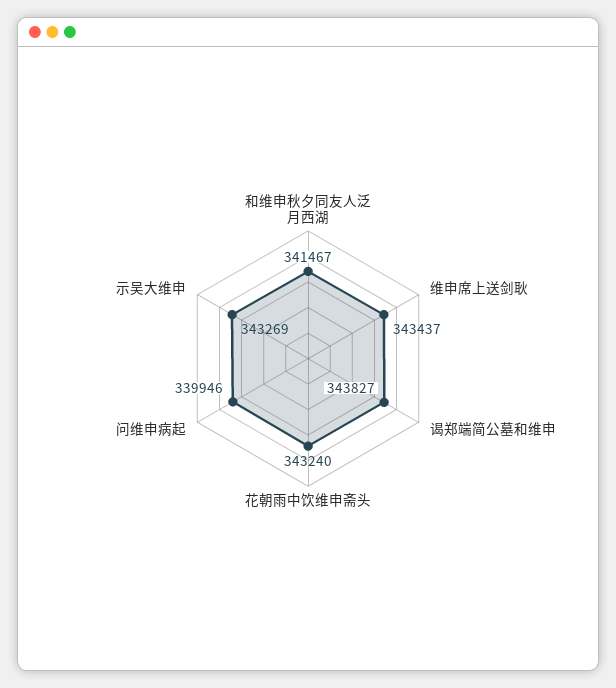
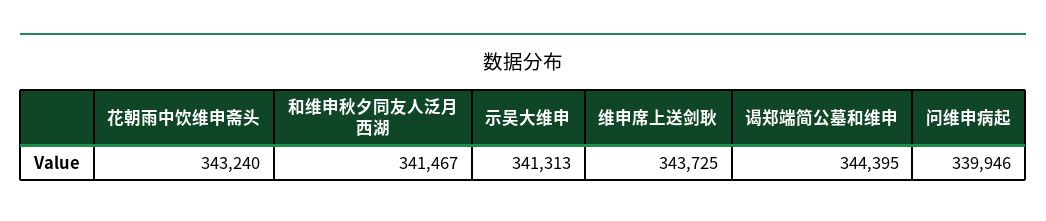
  {
    "和维申秋夕同友人泛月西湖": 341467,
-   "维申席上送剑耿": 343437,
+   "维申席上送剑耿": 343725,
-   "谒郑端简公墓和维申": 343827,
+   "谒郑端简公墓和维申": 344395,
    "花朝雨中饮维申斋头": 343240,
    "问维申病起": 339946,
-   "示吴大维申": 343269
+   "示吴大维申": 341313
  }

